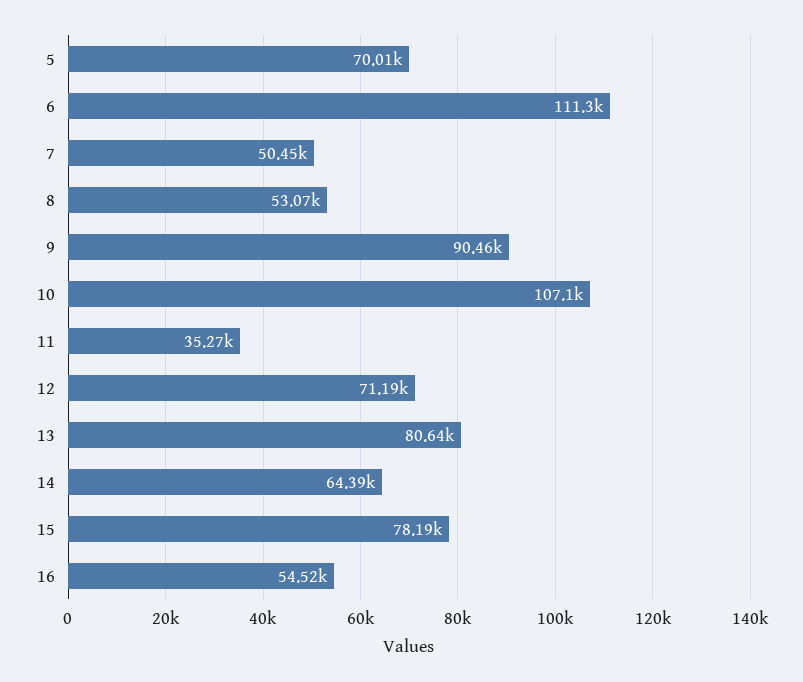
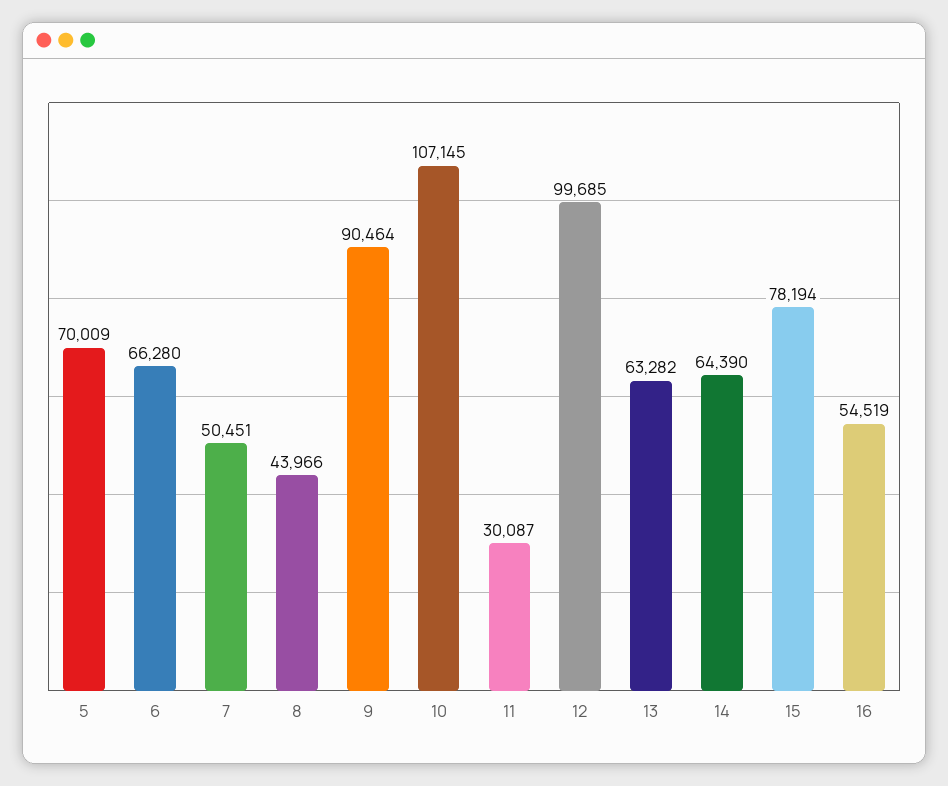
  {
    "5": 70009,
-   "6": 111300,
+   "6": 66280,
    "7": 50451,
-   "8": 53070,
+   "8": 43966,
    "9": 90464,
    "10": 107145,
-   "11": 35270,
+   "11": 30087,
-   "12": 71190,
+   "12": 99685,
-   "13": 80640,
+   "13": 63282,
    "14": 64390,
    "15": 78194,
    "16": 54519
  }

